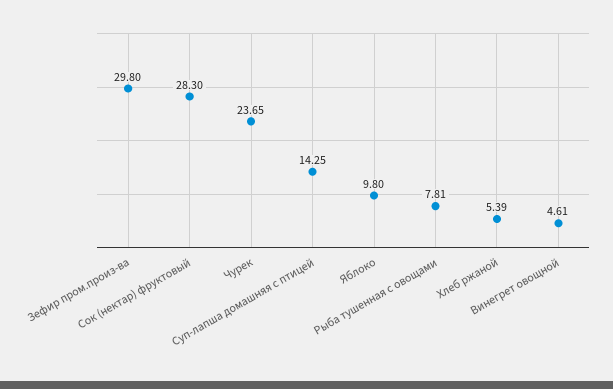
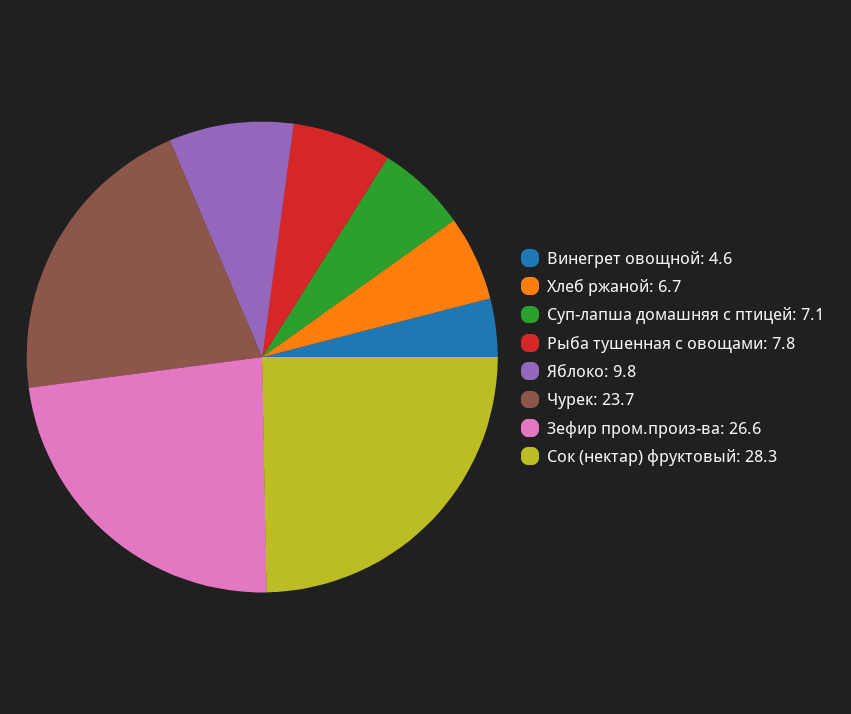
  {
-   "Зефир пром.произ-ва": 29.8,
+   "Зефир пром.произ-ва": 26.6,
    "Сок (нектар) фруктовый": 28.3,
    "Чурек": 23.65,
-   "Суп-лапша домашняя с птицей": 14.25,
+   "Суп-лапша домашняя с птицей": 7.1,
    "Яблоко": 9.8,
    "Рыба тушенная с овощами": 7.81,
-   "Хлеб ржаной": 5.39,
+   "Хлеб ржаной": 6.7,
    "Винегрет овощной": 4.61
  }

